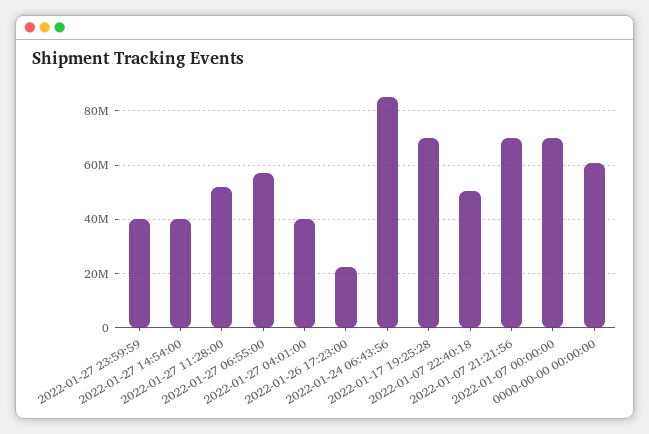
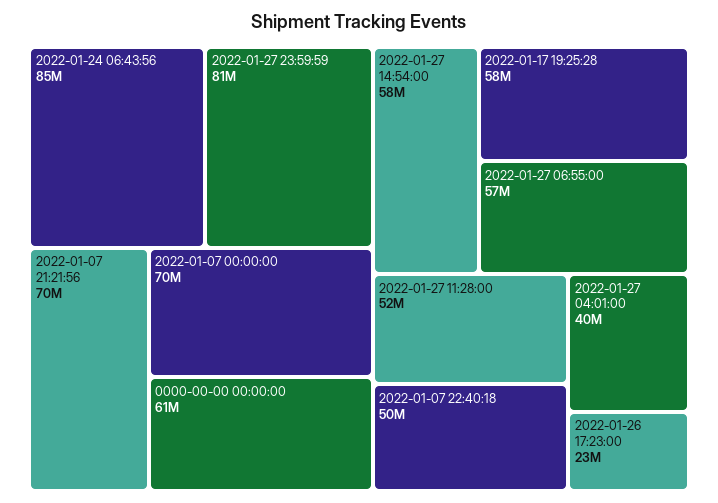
  {
-   "2022-01-27 23:59:59": 40000000,
+   "2022-01-27 23:59:59": 81000000,
-   "2022-01-27 14:54:00": 40000000,
+   "2022-01-27 14:54:00": 58000000,
    "2022-01-27 11:28:00": 52000000,
    "2022-01-27 06:55:00": 57000000,
    "2022-01-27 04:01:00": 40000000,
    "2022-01-26 17:23:00": 23000000,
    "2022-01-24 06:43:56": 85000000,
-   "2022-01-17 19:25:28": 70000000,
+   "2022-01-17 19:25:28": 58000000,
    "2022-01-07 22:40:18": 50000000,
    "2022-01-07 21:21:56": 70000000,
    "2022-01-07 00:00:00": 70000000,
    "0000-00-00 00:00:00": 61000000
  }

